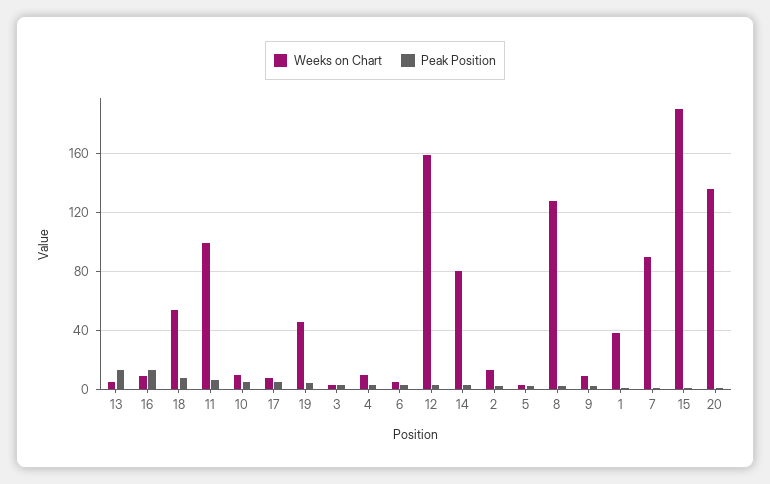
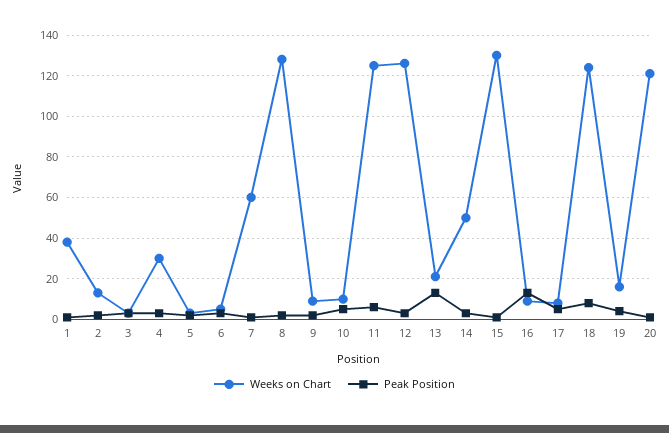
  {
    "Weeks on Chart": {
-     "13": 5,
+     "13": 20,
      "16": 10,
-     "18": 55,
+     "18": 125,
-     "11": 100,
+     "11": 125,
      "10": 10,
      "17": 10,
-     "19": 45,
+     "19": 15,
      "3": 5,
-     "4": 10,
+     "4": 30,
      "6": 5,
-     "12": 160,
+     "12": 125,
-     "14": 80,
+     "14": 50,
      "2": 15,
      "5": 5,
      "8": 130,
      "9": 10,
      "1": 40,
-     "7": 90,
+     "7": 60,
-     "15": 190,
+     "15": 130,
-     "20": 135
+     "20": 120
    },
    "Peak Position": {
      "13": 15,
      "16": 15,
      "18": 10,
      "11": 5,
      "10": 5,
      "17": 5,
      "19": 5,
      "3": 5,
      "4": 5,
      "6": 5,
      "12": 5,
      "14": 5,
      "2": 0,
      "5": 0,
      "8": 0,
      "9": 0,
      "1": 0,
      "7": 0,
      "15": 0,
      "20": 0
    }
  }

